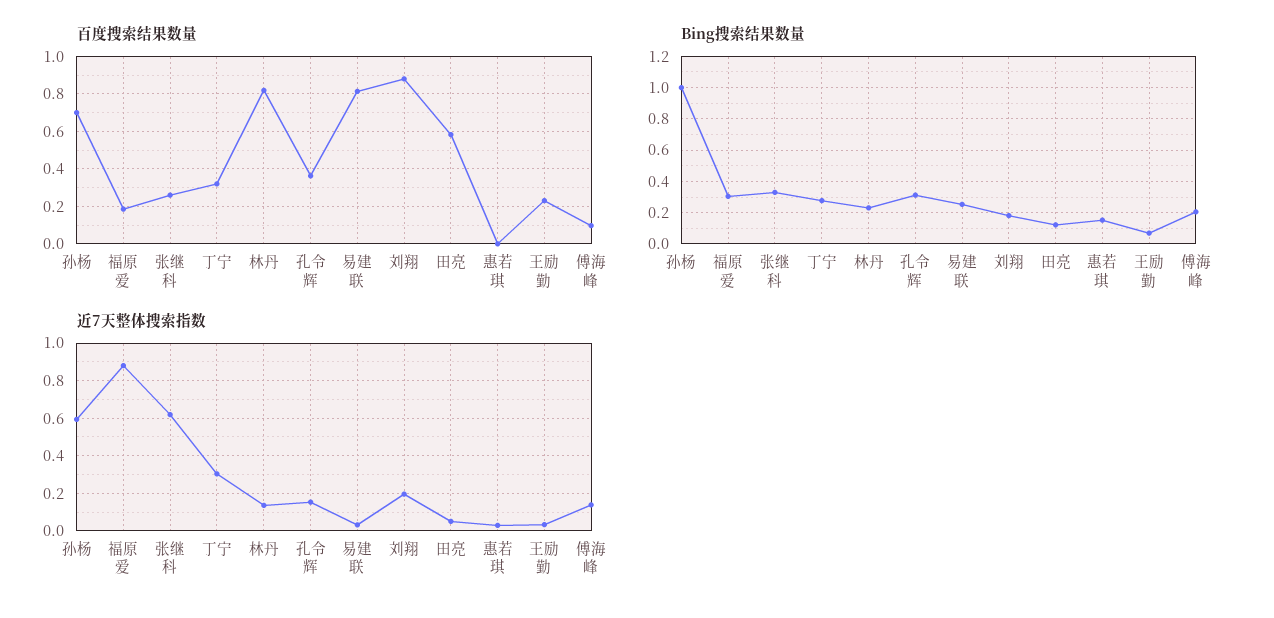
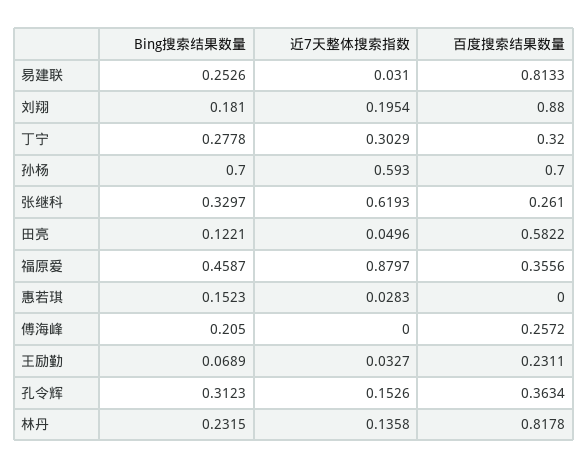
  {
    "百度搜索结果数量": {
      "孙杨": 0.7,
-     "福原爱": 0.2,
+     "福原爱": 0.3556,
      "张继科": 0.261,
      "丁宁": 0.32,
      "林丹": 0.8178,
      "孔令辉": 0.3634,
      "易建联": 0.8133,
      "刘翔": 0.88,
      "田亮": 0.5822,
      "惠若琪": 0,
      "王励勤": 0.2311,
-     "傅海峰": 0.1
+     "傅海峰": 0.2572
    },
    "Bing搜索结果数量": {
-     "孙杨": 1,
+     "孙杨": 0.7,
-     "福原爱": 0.3,
+     "福原爱": 0.4587,
      "张继科": 0.3297,
      "丁宁": 0.2778,
      "林丹": 0.2315,
      "孔令辉": 0.3123,
      "易建联": 0.2526,
      "刘翔": 0.181,
      "田亮": 0.1221,
      "惠若琪": 0.1523,
      "王励勤": 0.0689,
      "傅海峰": 0.205
    },
    "近7天整体搜索指数": {
      "孙杨": 0.593,
      "福原爱": 0.8797,
      "张继科": 0.6193,
      "丁宁": 0.3029,
      "林丹": 0.1358,
      "孔令辉": 0.1526,
      "易建联": 0.031,
      "刘翔": 0.1954,
      "田亮": 0.0496,
      "惠若琪": 0.0283,
      "王励勤": 0.0327,
-     "傅海峰": 0.15
+     "傅海峰": 0
    }
  }

